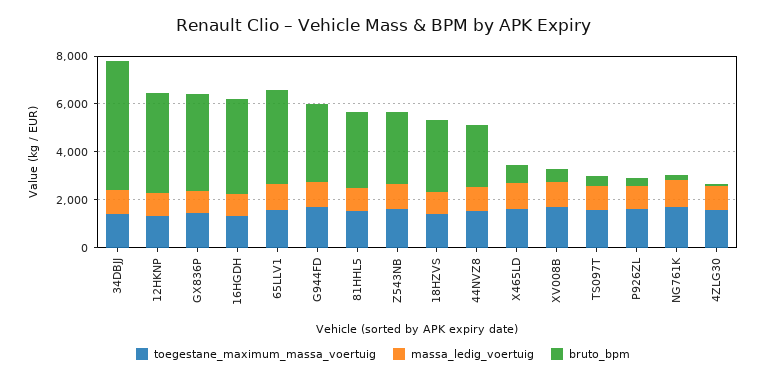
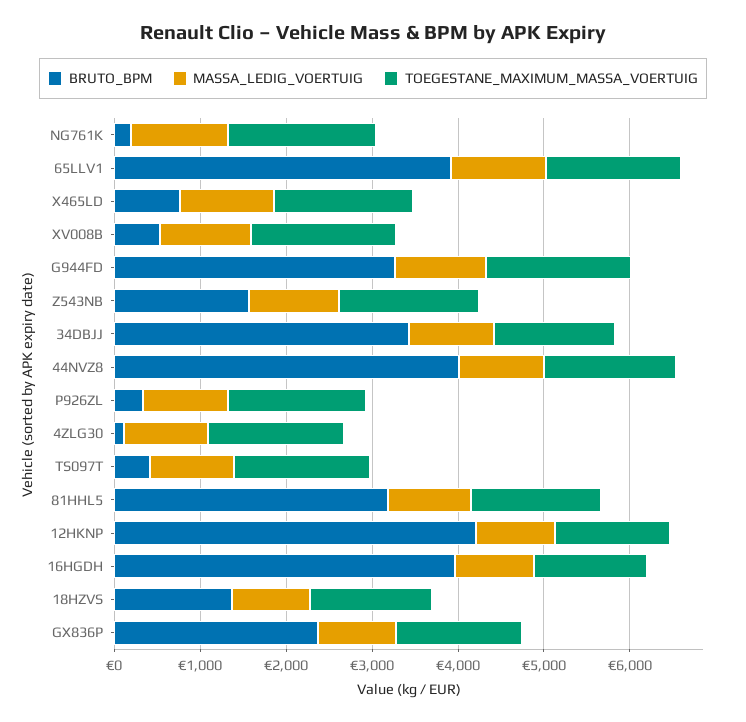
  {
    "toegestane_maximum_massa_voertuig": {
      "34DBJJ": 1400,
      "12HKNP": 1400,
      "GX836P": 1400,
      "16HGDH": 1400,
      "65LLV1": 1600,
      "G944FD": 1600,
      "81HHL5": 1600,
      "Z543NB": 1600,
      "18HZVS": 1400,
      "44NVZ8": 1600,
      "X465LD": 1600,
      "XV008B": 1600,
      "TS097T": 1600,
      "P926ZL": 1600,
      "NG761K": 1800,
      "4ZLG30": 1600
    },
    "massa_ledig_voertuig": {
      "34DBJJ": 1000,
      "12HKNP": 1000,
      "GX836P": 1000,
      "16HGDH": 1000,
      "65LLV1": 1200,
      "G944FD": 1000,
      "81HHL5": 1000,
      "Z543NB": 1000,
      "18HZVS": 1000,
      "44NVZ8": 1000,
      "X465LD": 1000,
      "XV008B": 1000,
      "TS097T": 1000,
      "P926ZL": 1000,
      "NG761K": 1200,
      "4ZLG30": 1000
    },
    "bruto_bpm": {
-     "34DBJJ": 5500,
+     "34DBJJ": 3400,
      "12HKNP": 4200,
-     "GX836P": 4000,
+     "GX836P": 2400,
      "16HGDH": 4000,
      "65LLV1": 4000,
      "G944FD": 3200,
      "81HHL5": 3200,
-     "Z543NB": 3000,
+     "Z543NB": 1600,
-     "18HZVS": 3000,
+     "18HZVS": 1400,
-     "44NVZ8": 2500,
+     "44NVZ8": 4000,
      "X465LD": 800,
      "XV008B": 600,
      "TS097T": 400,
      "P926ZL": 400,
      "NG761K": 200,
      "4ZLG30": 200
    }
  }

